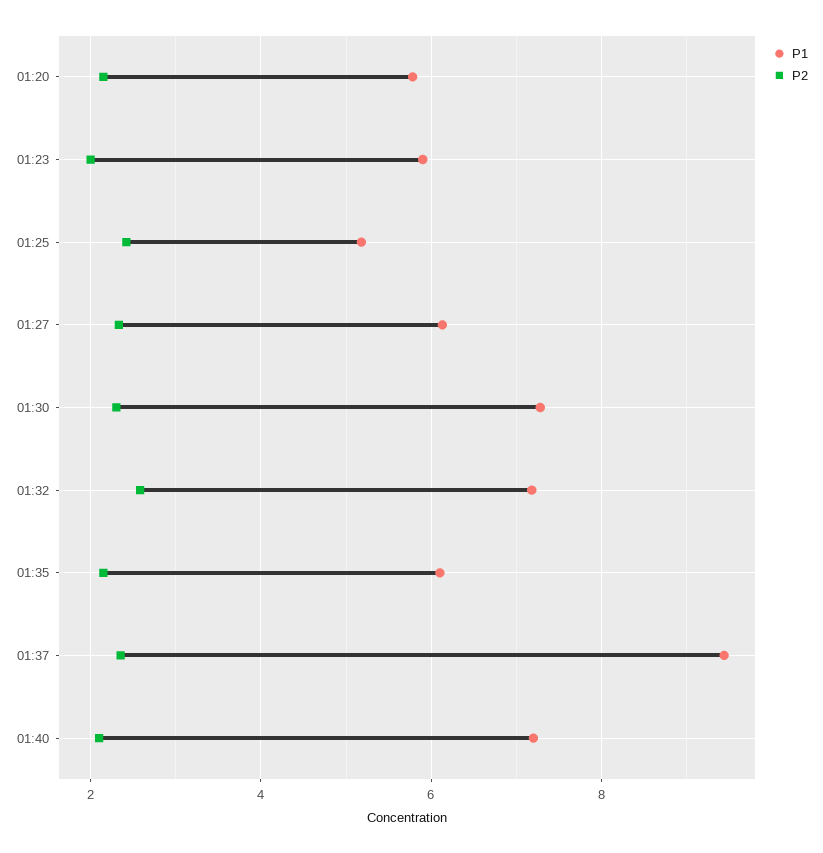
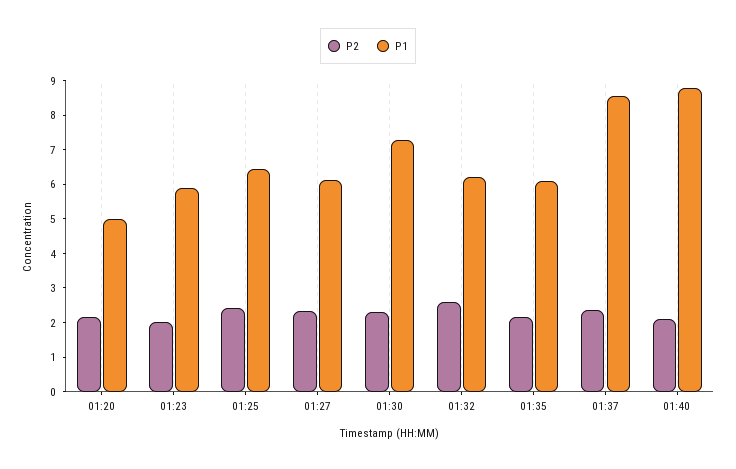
  {
    "P1": {
-     "01:20": 5.8,
+     "01:20": 5,
      "01:23": 6,
-     "01:25": 5.2,
+     "01:25": 6.5,
      "01:27": 6.2,
      "01:30": 7.2,
-     "01:32": 7.2,
+     "01:32": 6.25,
      "01:35": 6.2,
-     "01:37": 9.4,
+     "01:37": 8.5,
-     "01:40": 7.2
+     "01:40": 8.75
    },
    "P2": {
      "01:20": 2.2,
      "01:23": 2,
      "01:25": 2.4,
      "01:27": 2.4,
      "01:30": 2.4,
      "01:32": 2.6,
      "01:35": 2.2,
      "01:37": 2.4,
      "01:40": 2.2
    }
  }

